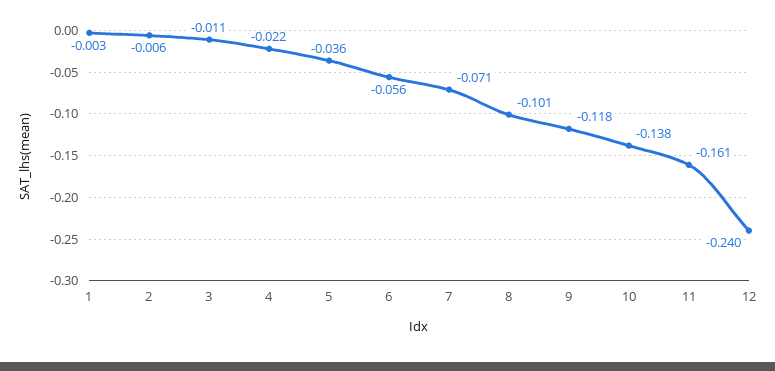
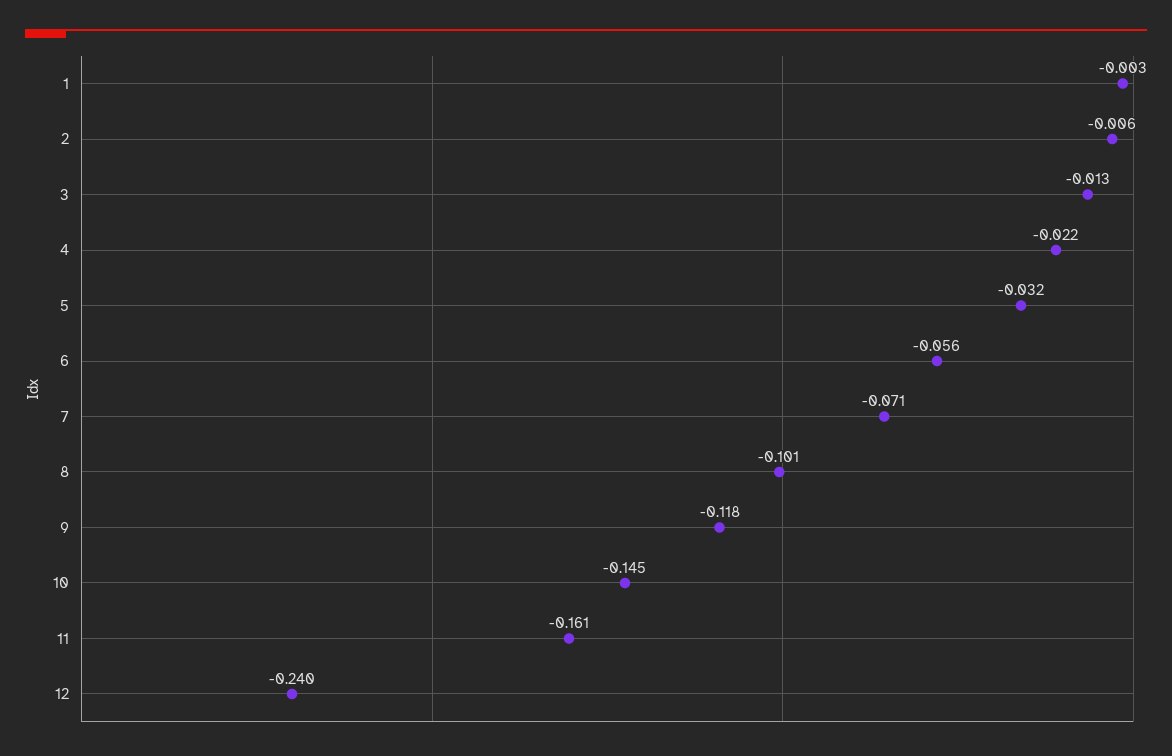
  {
    "1": -0.003,
    "2": -0.006,
-   "3": -0.011,
+   "3": -0.013,
    "4": -0.022,
-   "5": -0.036,
+   "5": -0.032,
    "6": -0.056,
    "7": -0.071,
    "8": -0.101,
    "9": -0.118,
-   "10": -0.138,
+   "10": -0.145,
    "11": -0.161,
    "12": -0.24
  }

